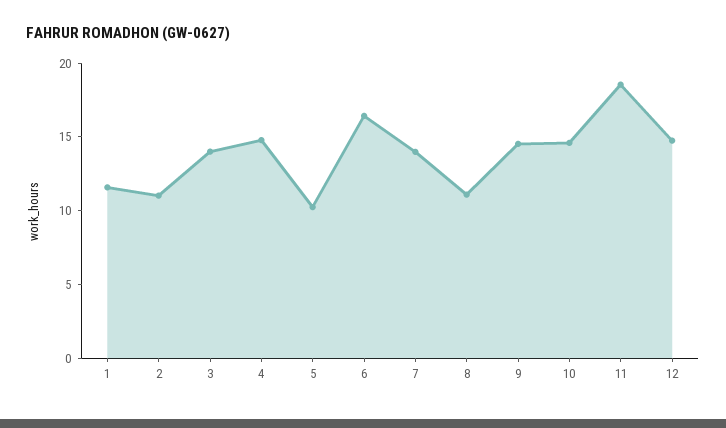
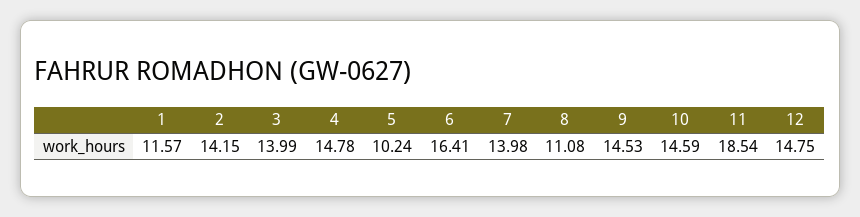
  {
    "1": 11.57,
-   "2": 11,
+   "2": 14.15,
    "3": 13.99,
    "4": 14.78,
    "5": 10.24,
    "6": 16.41,
    "7": 13.98,
    "8": 11.08,
    "9": 14.53,
    "10": 14.59,
    "11": 18.54,
    "12": 14.75
  }

